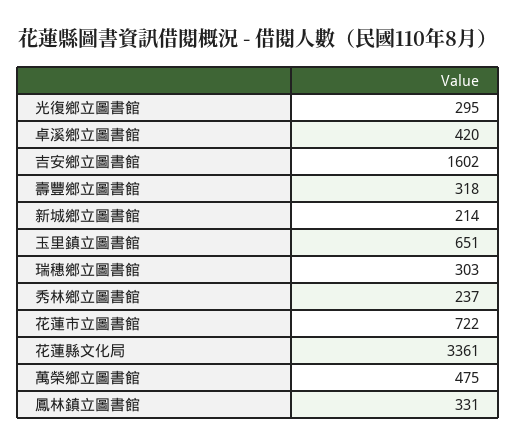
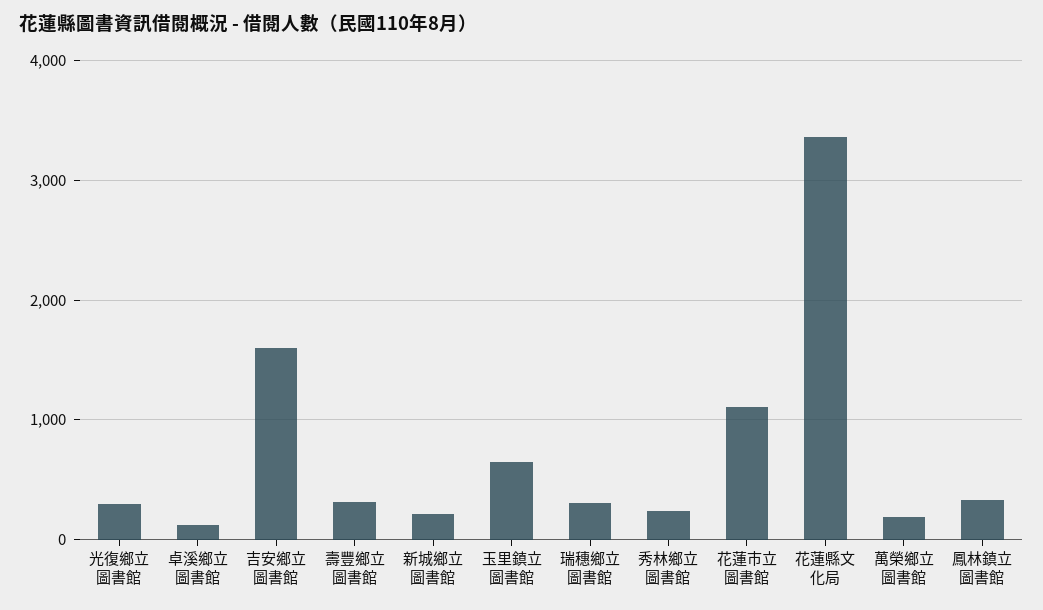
  {
    "光復鄉立圖書館": 295,
-   "卓溪鄉立圖書館": 420,
+   "卓溪鄉立圖書館": 100,
    "吉安鄉立圖書館": 1602,
    "壽豐鄉立圖書館": 318,
    "新城鄉立圖書館": 214,
    "玉里鎮立圖書館": 651,
    "瑞穗鄉立圖書館": 303,
    "秀林鄉立圖書館": 237,
-   "花蓮市立圖書館": 722,
+   "花蓮市立圖書館": 1100,
    "花蓮縣文化局": 3361,
-   "萬榮鄉立圖書館": 475,
+   "萬榮鄉立圖書館": 200,
    "鳳林鎮立圖書館": 331
  }

